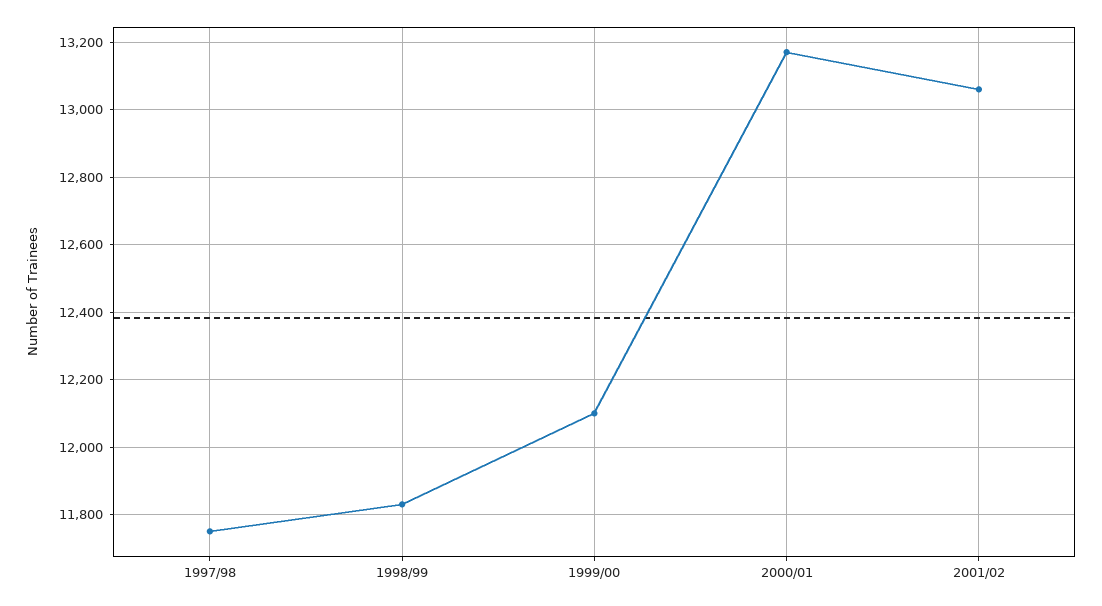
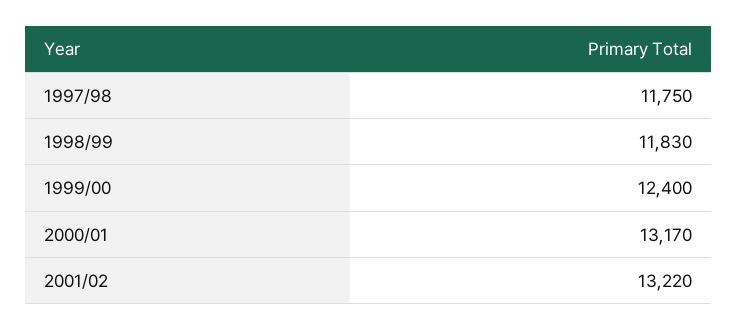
  {
    "1997/98": 11750,
    "1998/99": 11830,
-   "1999/00": 12100,
+   "1999/00": 12400,
    "2000/01": 13170,
-   "2001/02": 13060
+   "2001/02": 13220
  }

